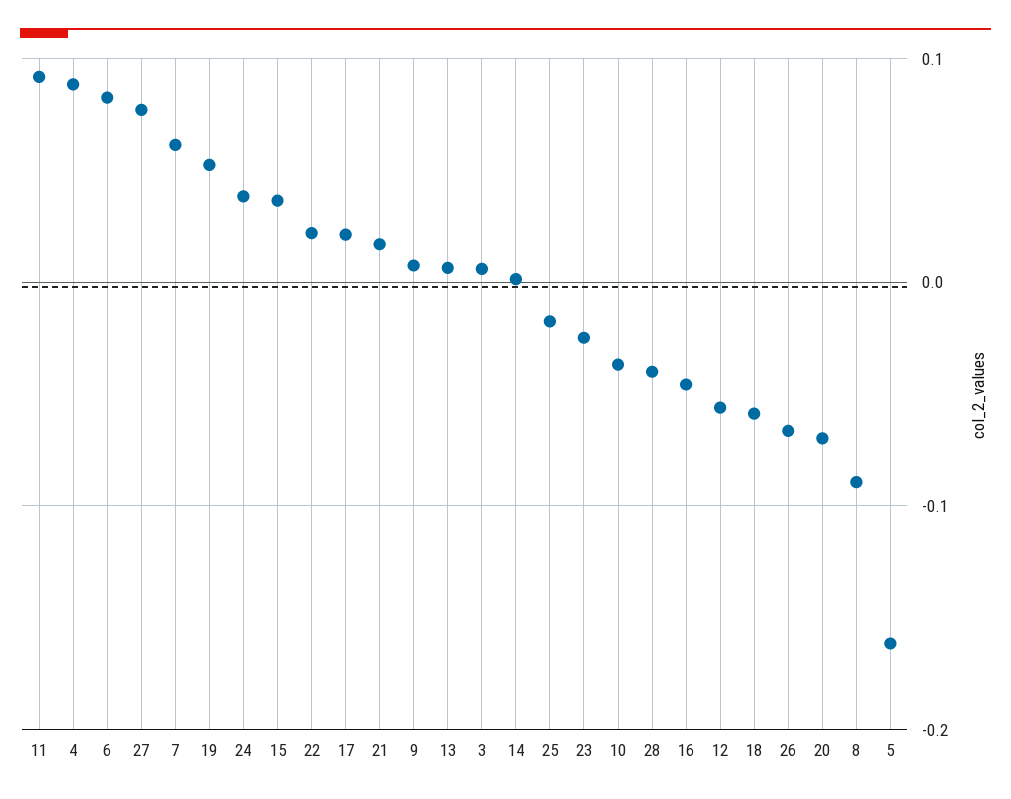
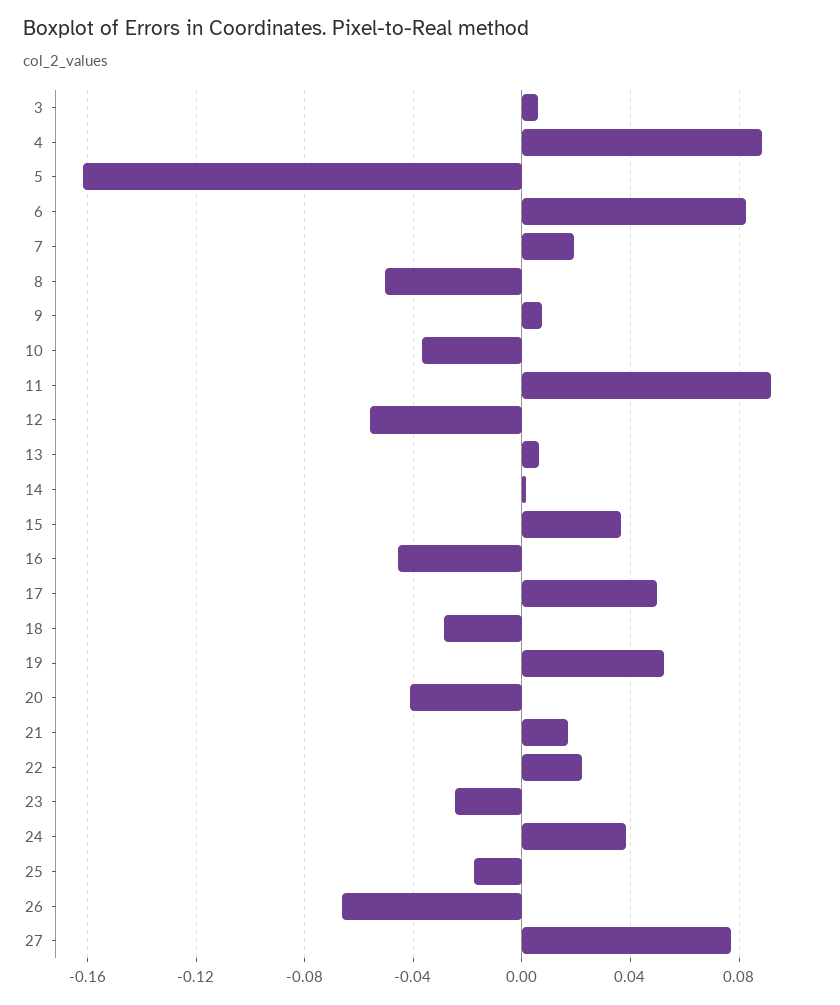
  {
    "11": 0.09,
    "4": 0.09,
    "6": 0.085,
    "27": 0.075,
-   "7": 0.06,
+   "7": 0.02,
    "19": 0.055,
    "24": 0.04,
    "15": 0.035,
    "22": 0.02,
-   "17": 0.02,
+   "17": 0.05,
    "21": 0.015,
    "9": 0.01,
    "13": 0.005,
    "3": 0.005,
    "14": 0,
    "25": -0.02,
    "23": -0.025,
    "10": -0.035,
-   "28": -0.04,
    "16": -0.045,
    "12": -0.055,
-   "18": -0.06,
+   "18": -0.03,
    "26": -0.065,
-   "20": -0.07,
+   "20": -0.04,
-   "8": -0.09,
+   "8": -0.05,
    "5": -0.16
  }

